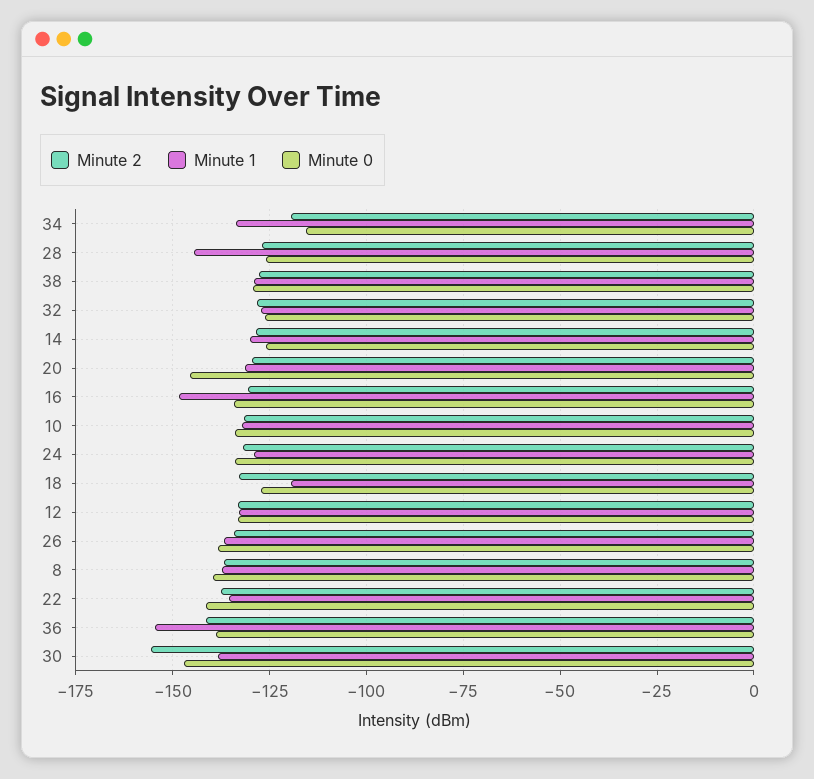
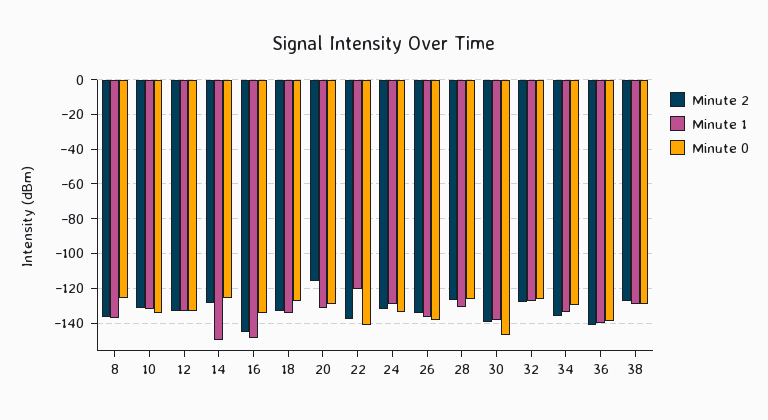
  {
    "Minute 2": {
-     "34": -120,
+     "34": -135,
      "28": -127.5,
      "38": -127.5,
      "32": -127.5,
      "14": -127.5,
-     "20": -130,
+     "20": -115,
-     "16": -130,
+     "16": -145,
      "10": -132.5,
      "24": -132.5,
      "18": -132.5,
      "12": -132.5,
      "26": -135,
      "8": -137.5,
      "22": -137.5,
      "36": -142.5,
-     "30": -155
+     "30": -140
    },
    "Minute 1": {
      "34": -132.5,
-     "28": -145,
+     "28": -130,
      "38": -130,
      "32": -127.5,
-     "14": -130,
+     "14": -150,
      "20": -130,
      "16": -147.5,
      "10": -132.5,
      "24": -130,
-     "18": -120,
+     "18": -135,
      "12": -132.5,
      "26": -137.5,
      "8": -137.5,
-     "22": -135,
+     "22": -120,
-     "36": -155,
+     "36": -140,
      "30": -137.5
    },
    "Minute 0": {
-     "34": -115,
+     "34": -130,
      "28": -125,
      "38": -130,
      "32": -125,
      "14": -125,
-     "20": -145,
+     "20": -130,
      "16": -135,
      "10": -135,
      "24": -135,
      "18": -127.5,
      "12": -132.5,
      "26": -137.5,
-     "8": -140,
+     "8": -125,
      "22": -142.5,
      "36": -137.5,
      "30": -147.5
    }
  }

